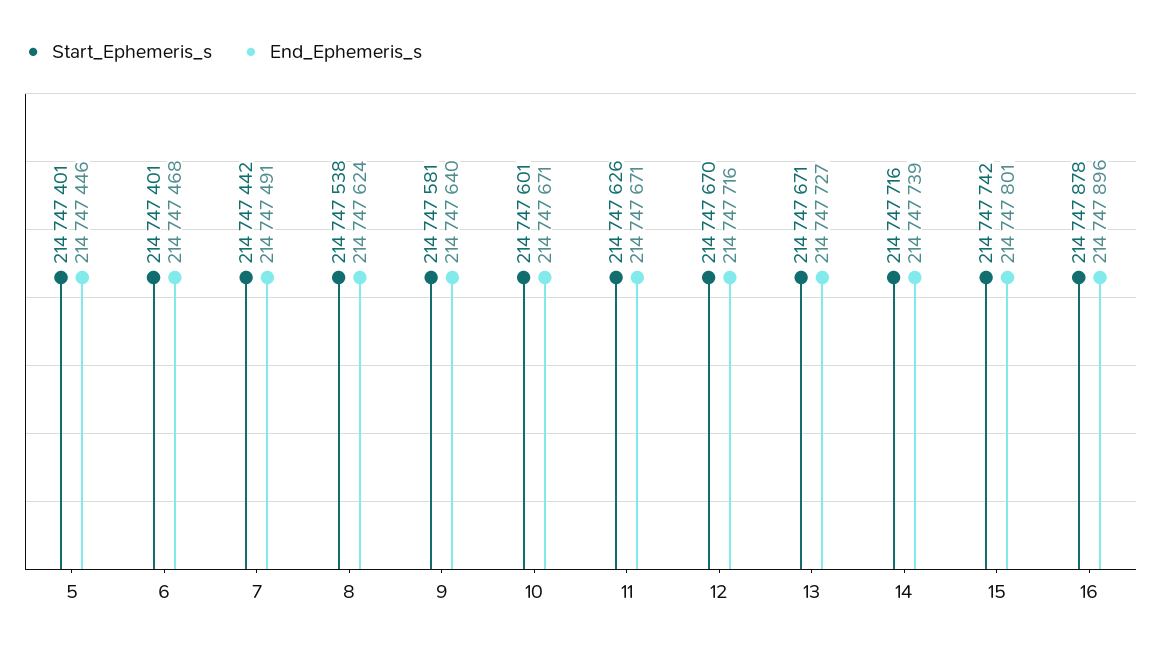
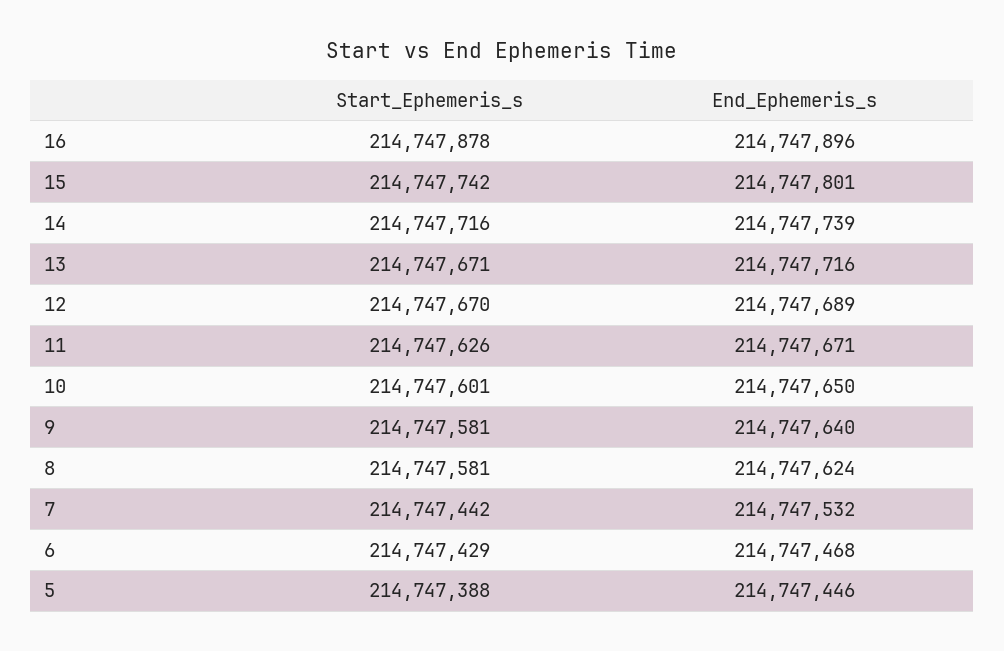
  {
    "Start_Ephemeris_s": {
-     "5": 214747401,
+     "5": 214747388,
-     "6": 214747401,
+     "6": 214747429,
      "7": 214747442,
-     "8": 214747538,
+     "8": 214747581,
      "9": 214747581,
      "10": 214747601,
      "11": 214747626,
      "12": 214747670,
      "13": 214747671,
      "14": 214747716,
      "15": 214747742,
      "16": 214747878
    },
    "End_Ephemeris_s": {
      "5": 214747446,
      "6": 214747468,
-     "7": 214747491,
+     "7": 214747532,
      "8": 214747624,
      "9": 214747640,
-     "10": 214747671,
+     "10": 214747650,
      "11": 214747671,
-     "12": 214747716,
+     "12": 214747689,
-     "13": 214747727,
+     "13": 214747716,
      "14": 214747739,
      "15": 214747801,
      "16": 214747896
    }
  }

